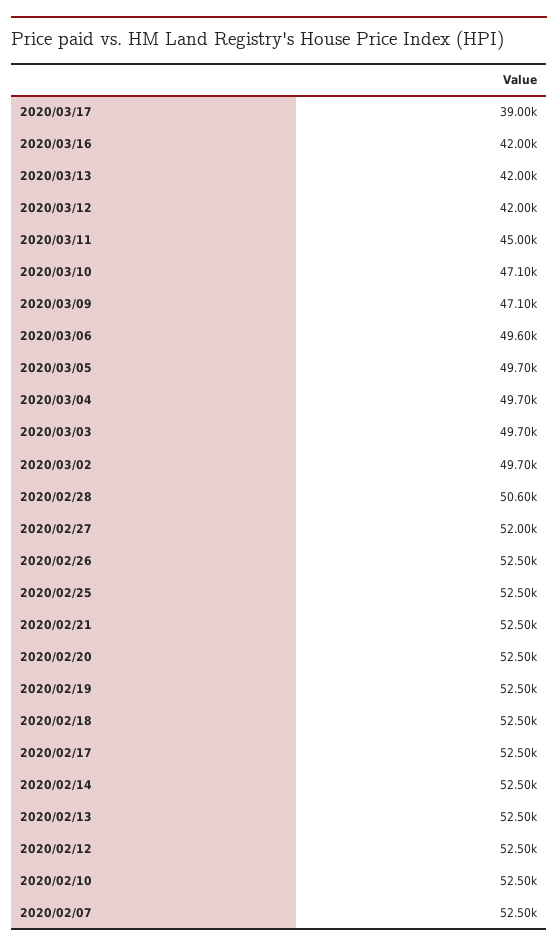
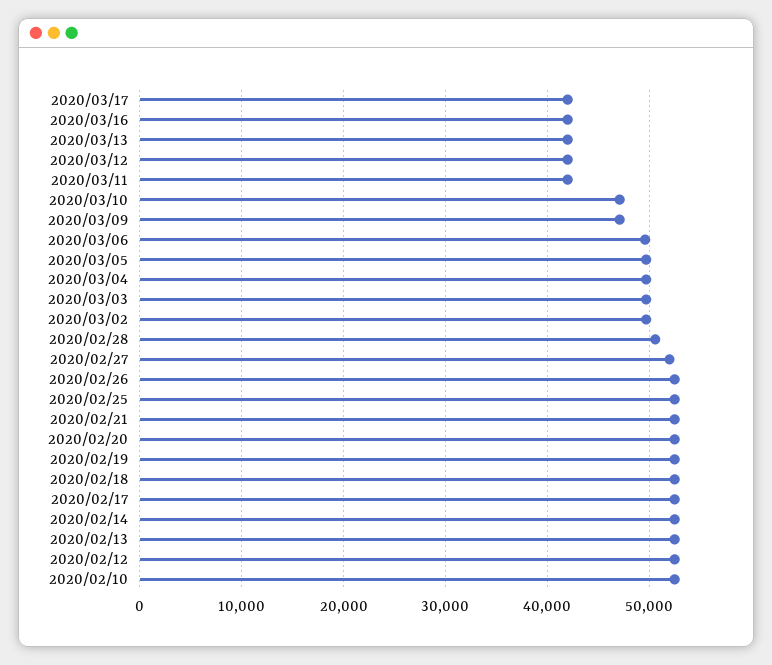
  {
-   "2020/03/17": 39000,
+   "2020/03/17": 42000,
    "2020/03/16": 42000,
    "2020/03/13": 42000,
    "2020/03/12": 42000,
-   "2020/03/11": 45000,
+   "2020/03/11": 42000,
    "2020/03/10": 47100,
    "2020/03/09": 47100,
    "2020/03/06": 49600,
    "2020/03/05": 49700,
    "2020/03/04": 49700,
    "2020/03/03": 49700,
    "2020/03/02": 49700,
    "2020/02/28": 50600,
    "2020/02/27": 52000,
    "2020/02/26": 52500,
    "2020/02/25": 52500,
    "2020/02/21": 52500,
    "2020/02/20": 52500,
    "2020/02/19": 52500,
    "2020/02/18": 52500,
    "2020/02/17": 52500,
    "2020/02/14": 52500,
    "2020/02/13": 52500,
    "2020/02/12": 52500,
-   "2020/02/10": 52500,
+   "2020/02/10": 52500
-   "2020/02/07": 52500
  }

